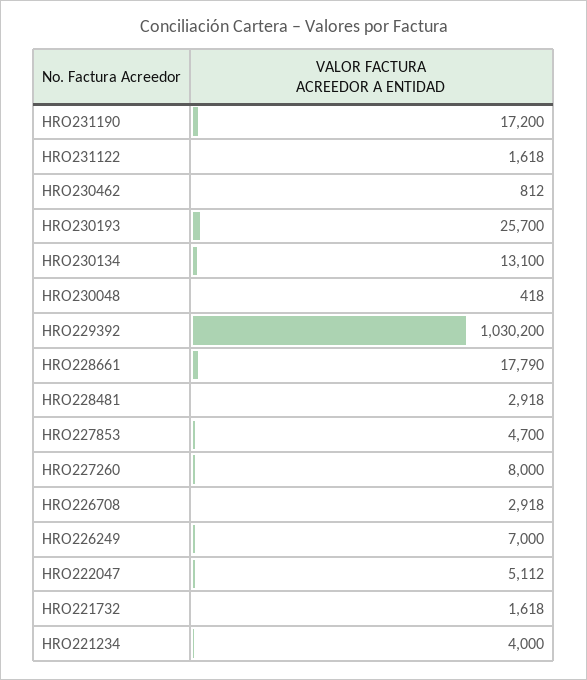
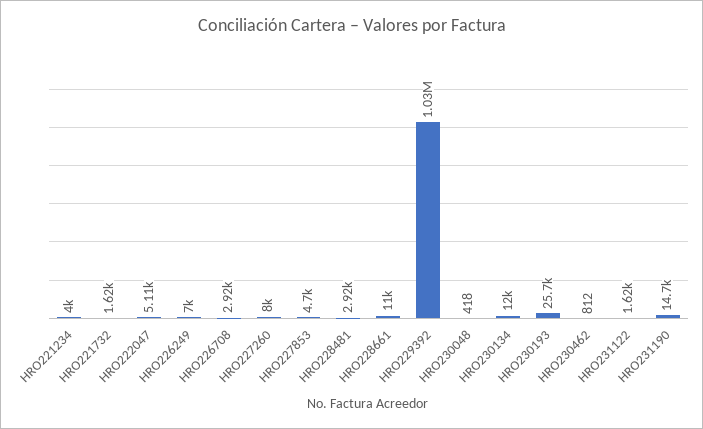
  {
-   "HRO231190": 17200,
+   "HRO231190": 14700,
    "HRO231122": 1618,
    "HRO230462": 812,
    "HRO230193": 25700,
-   "HRO230134": 13100,
+   "HRO230134": 12000,
    "HRO230048": 418,
    "HRO229392": 1030200,
-   "HRO228661": 17790,
+   "HRO228661": 11000,
    "HRO228481": 2918,
    "HRO227853": 4700,
    "HRO227260": 8000,
    "HRO226708": 2918,
    "HRO226249": 7000,
    "HRO222047": 5112,
    "HRO221732": 1618,
    "HRO221234": 4000
  }

